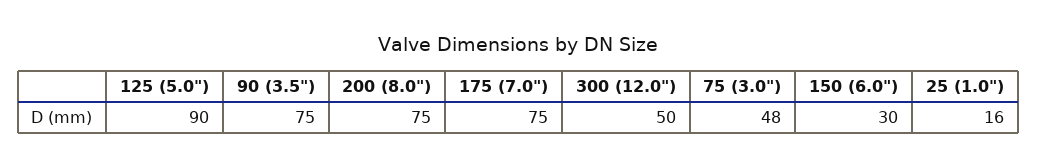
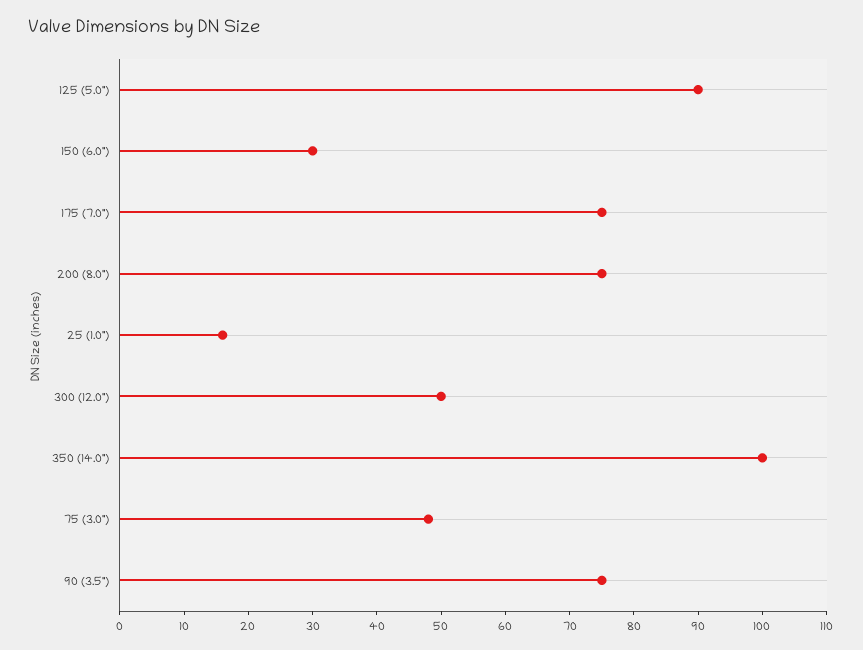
  {
    "125 (5.0\")": 90,
    "90 (3.5\")": 75,
    "200 (8.0\")": 75,
    "175 (7.0\")": 75,
    "300 (12.0\")": 50,
    "75 (3.0\")": 48,
    "150 (6.0\")": 30,
-   "25 (1.0\")": 16
+   "25 (1.0\")": 16,
+   "350 (14.0\")": 100
  }

